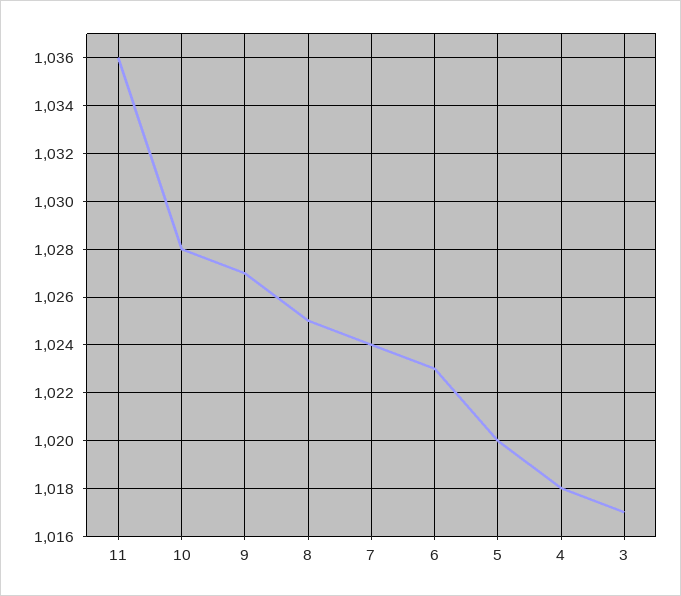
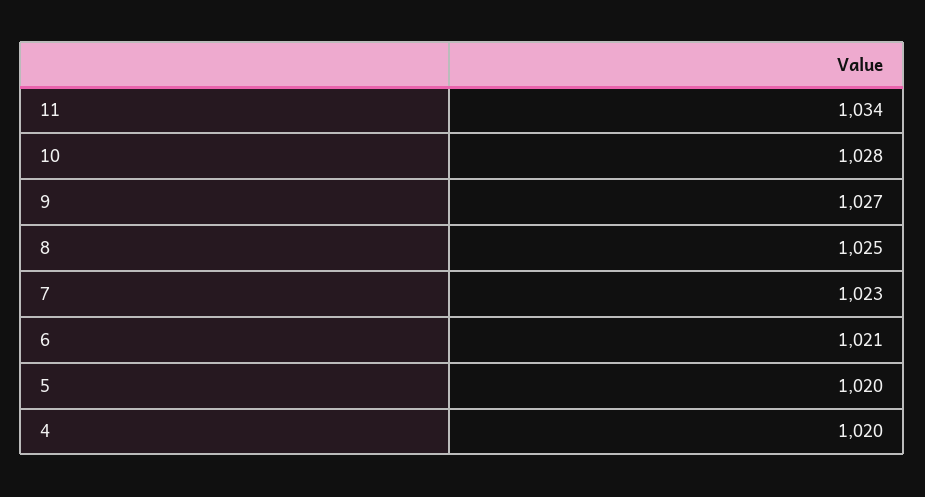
  {
-   "11": 1036,
+   "11": 1034,
    "10": 1028,
    "9": 1027,
    "8": 1025,
-   "7": 1024,
+   "7": 1023,
-   "6": 1023,
+   "6": 1021,
    "5": 1020,
-   "4": 1018,
+   "4": 1020
-   "3": 1017
  }

